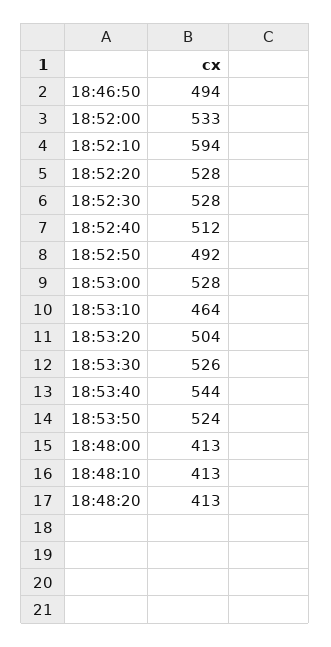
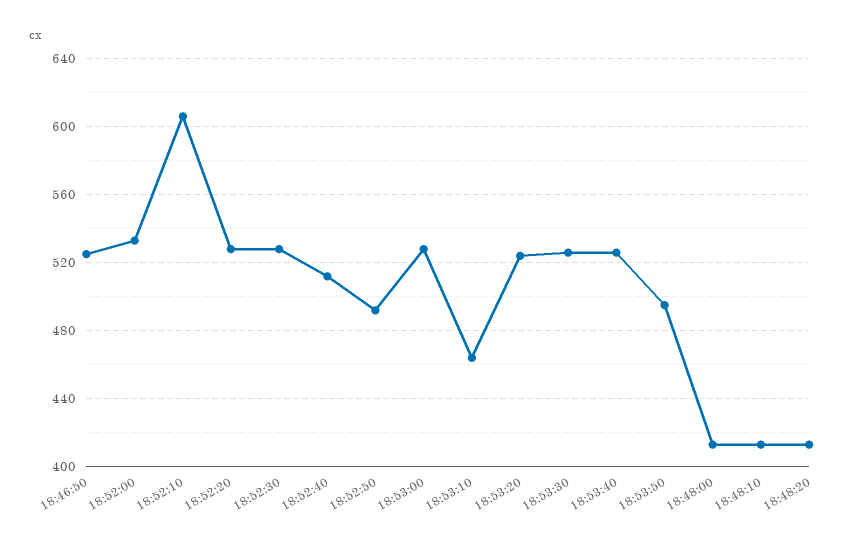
  {
-   "18:46:50": 494,
+   "18:46:50": 525,
    "18:52:00": 533,
-   "18:52:10": 594,
+   "18:52:10": 605,
    "18:52:20": 528,
    "18:52:30": 528,
    "18:52:40": 512,
    "18:52:50": 492,
    "18:53:00": 528,
    "18:53:10": 464,
-   "18:53:20": 504,
+   "18:53:20": 525,
    "18:53:30": 526,
-   "18:53:40": 544,
+   "18:53:40": 525,
-   "18:53:50": 524,
+   "18:53:50": 495,
    "18:48:00": 413,
    "18:48:10": 413,
    "18:48:20": 413
  }

